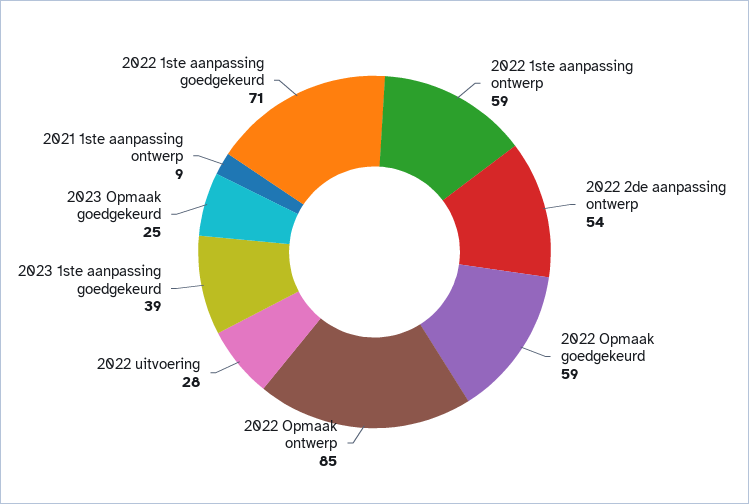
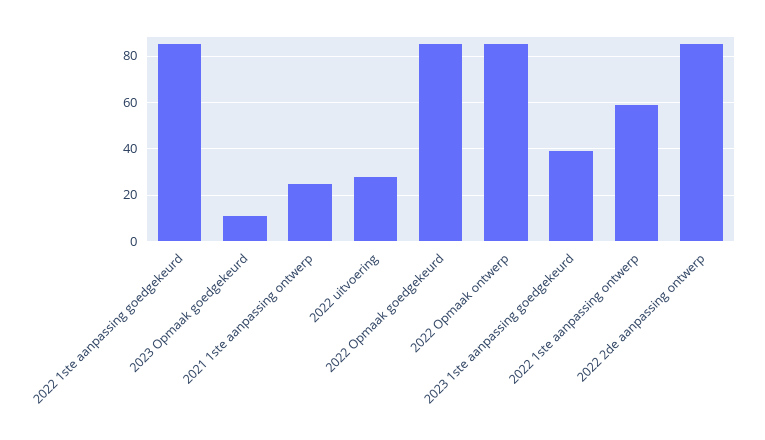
  {
    "2022 1ste aanpassing ontwerp": 59,
-   "2022 2de aanpassing ontwerp": 54,
+   "2022 2de aanpassing ontwerp": 85,
-   "2022 Opmaak goedgekeurd": 59,
+   "2022 Opmaak goedgekeurd": 85,
    "2022 Opmaak ontwerp": 85,
    "2022 uitvoering": 28,
    "2023 1ste aanpassing goedgekeurd": 39,
-   "2023 Opmaak goedgekeurd": 25,
+   "2023 Opmaak goedgekeurd": 10,
-   "2021 1ste aanpassing ontwerp": 9,
+   "2021 1ste aanpassing ontwerp": 25,
-   "2022 1ste aanpassing goedgekeurd": 71
+   "2022 1ste aanpassing goedgekeurd": 85
  }

